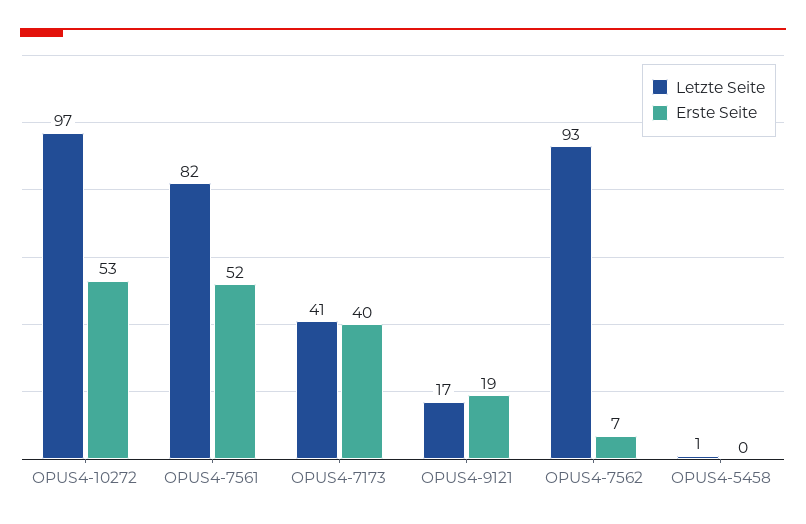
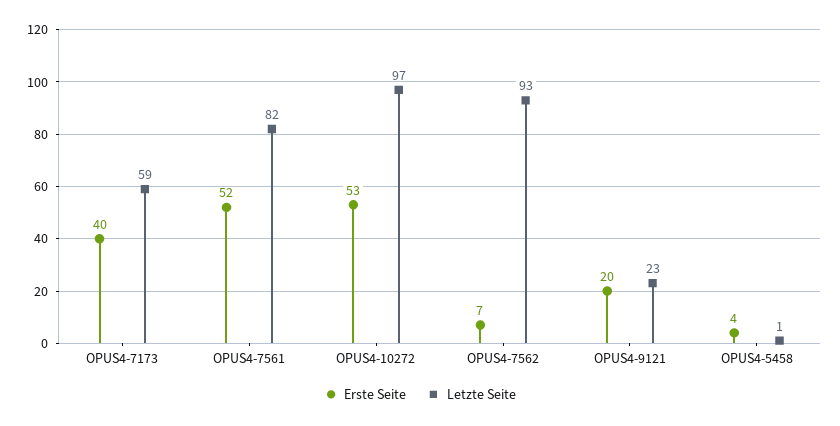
  {
    "Letzte Seite": {
      "OPUS4-10272": 97,
      "OPUS4-7561": 82,
-     "OPUS4-7173": 41,
+     "OPUS4-7173": 59,
-     "OPUS4-9121": 17,
+     "OPUS4-9121": 23,
      "OPUS4-7562": 93,
      "OPUS4-5458": 1
    },
    "Erste Seite": {
      "OPUS4-10272": 53,
      "OPUS4-7561": 52,
      "OPUS4-7173": 40,
-     "OPUS4-9121": 19,
+     "OPUS4-9121": 20,
      "OPUS4-7562": 7,
-     "OPUS4-5458": 0
+     "OPUS4-5458": 4
    }
  }

